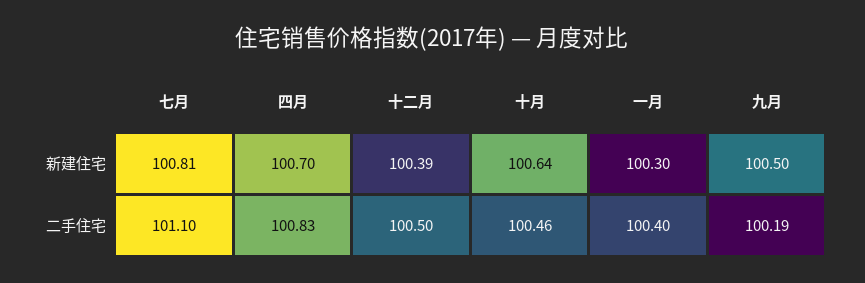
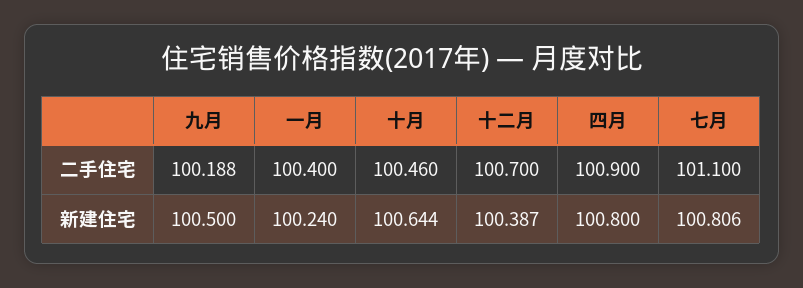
  {
    "七月": {
      "新建住宅": 100.806,
      "二手住宅": 101.1
    },
    "四月": {
-     "新建住宅": 100.7,
+     "新建住宅": 100.8,
-     "二手住宅": 100.83
+     "二手住宅": 100.9
    },
    "十二月": {
      "新建住宅": 100.387,
-     "二手住宅": 100.5
+     "二手住宅": 100.7
    },
    "十月": {
      "新建住宅": 100.644,
      "二手住宅": 100.46
    },
    "一月": {
-     "新建住宅": 100.3,
+     "新建住宅": 100.24,
      "二手住宅": 100.4
    },
    "九月": {
      "新建住宅": 100.5,
      "二手住宅": 100.188
    }
  }

